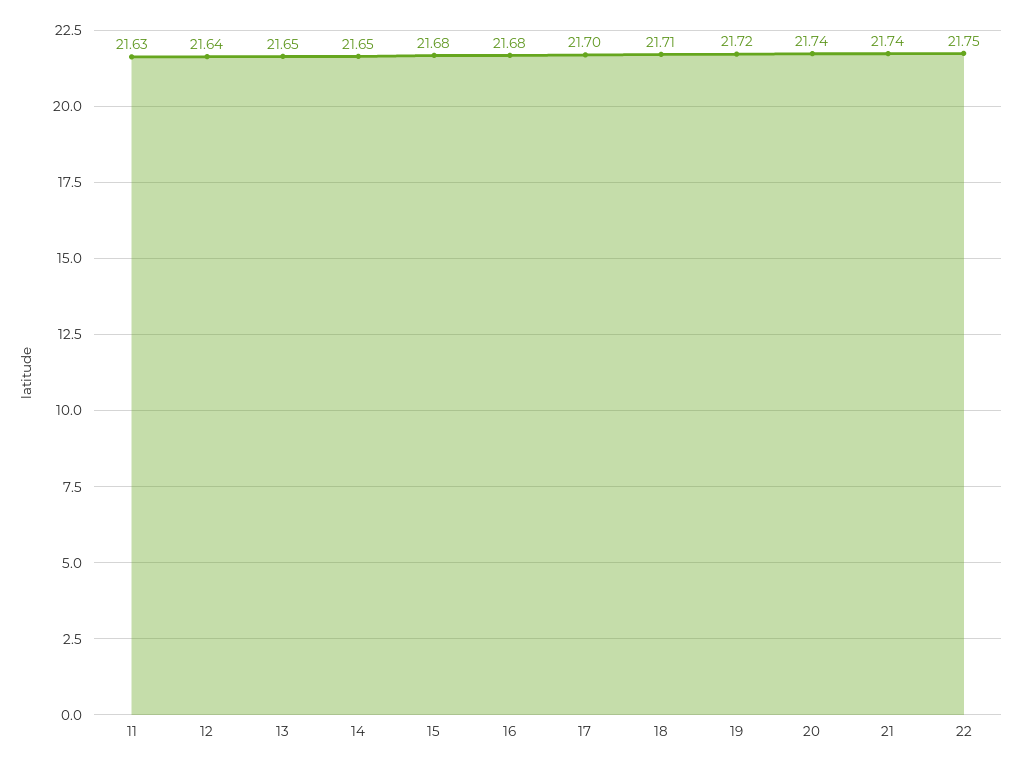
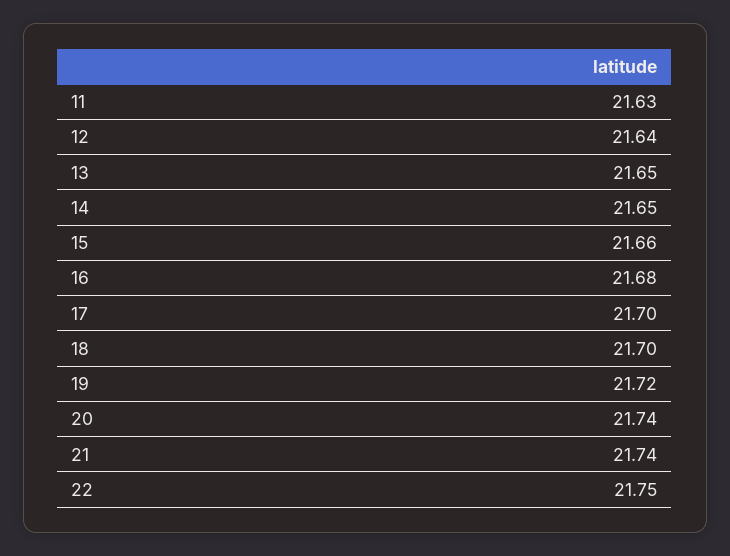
  {
    "11": 21.63,
    "12": 21.64,
    "13": 21.65,
    "14": 21.65,
-   "15": 21.68,
+   "15": 21.66,
    "16": 21.68,
    "17": 21.7,
-   "18": 21.71,
+   "18": 21.7,
    "19": 21.72,
    "20": 21.74,
    "21": 21.74,
    "22": 21.75
  }

